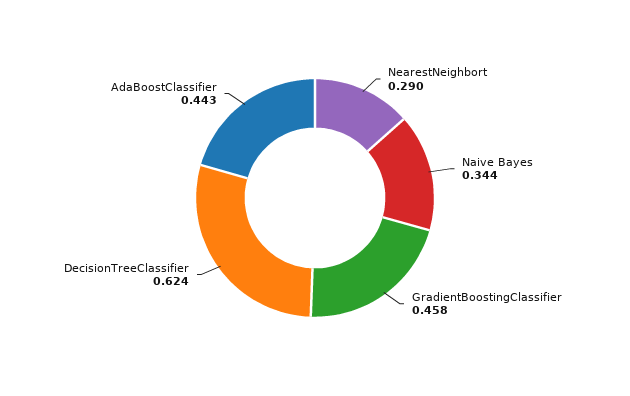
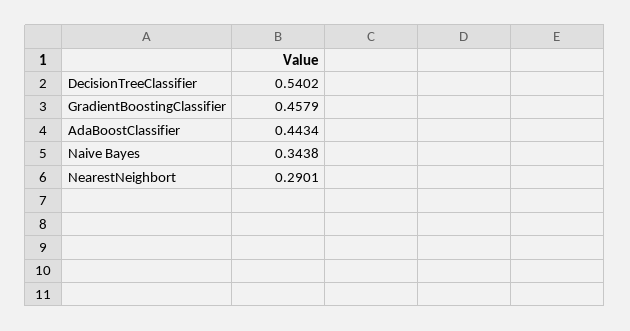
  {
    "NearestNeighbort": 0.2901,
    "Naive Bayes": 0.3438,
    "GradientBoostingClassifier": 0.4579,
-   "DecisionTreeClassifier": 0.624,
+   "DecisionTreeClassifier": 0.5402,
    "AdaBoostClassifier": 0.4434
  }

